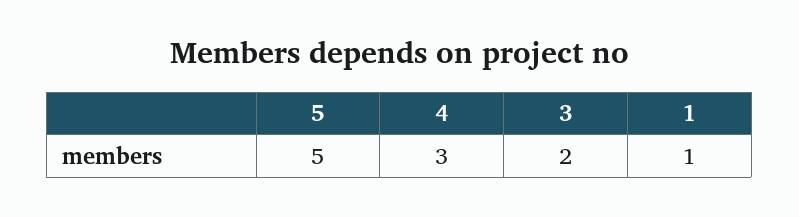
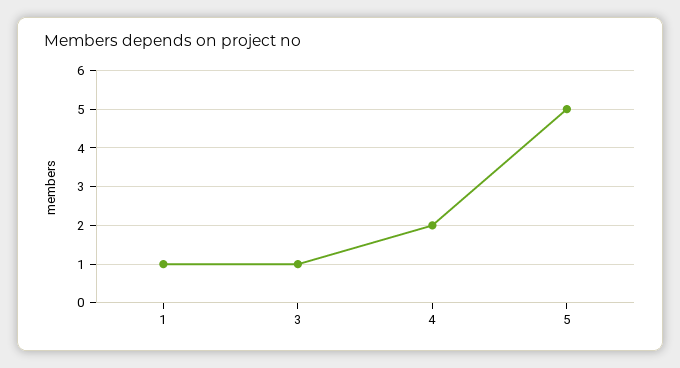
  {
    "5": 5,
-   "4": 3,
+   "4": 2,
-   "3": 2,
+   "3": 1,
    "1": 1
  }

